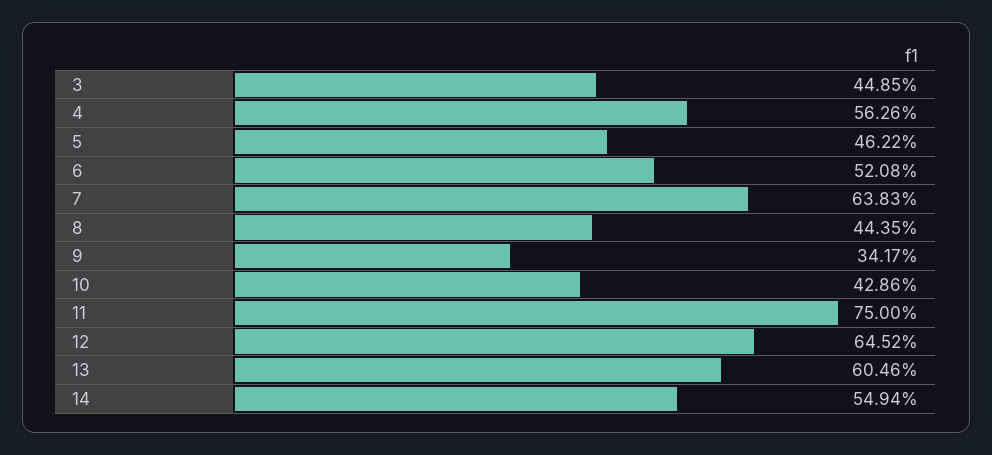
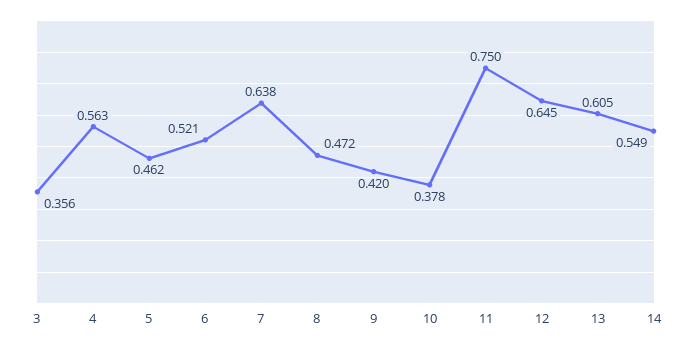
  {
-   "3": 0.4485,
+   "3": 0.356,
    "4": 0.5626,
    "5": 0.4622,
    "6": 0.5208,
    "7": 0.6383,
-   "8": 0.4435,
+   "8": 0.472,
-   "9": 0.3417,
+   "9": 0.42,
-   "10": 0.4286,
+   "10": 0.378,
    "11": 0.75,
    "12": 0.6452,
    "13": 0.6046,
    "14": 0.5494
  }

